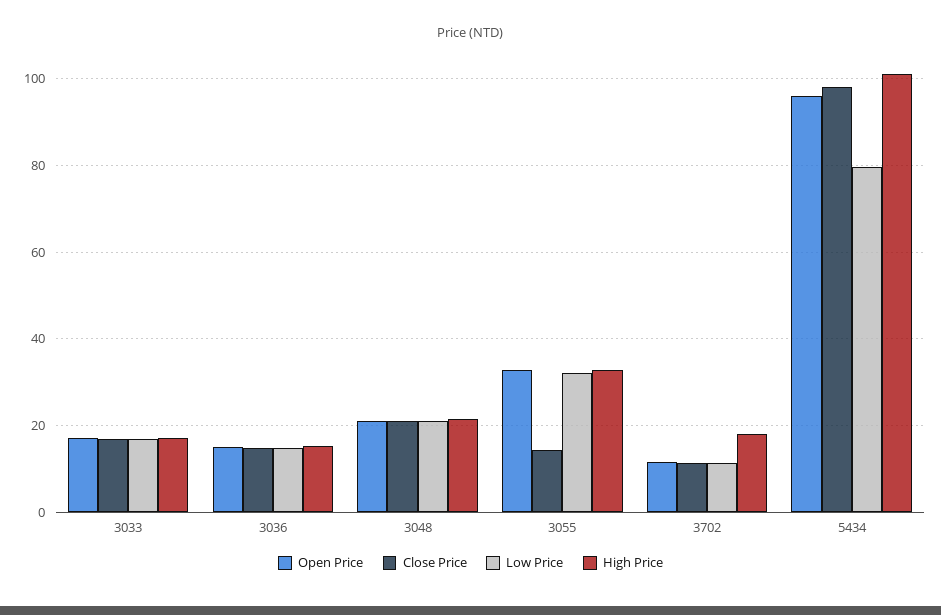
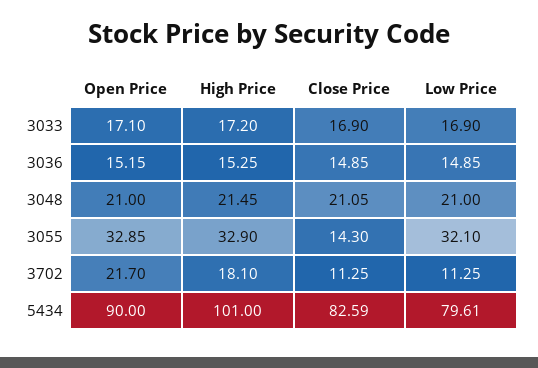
  {
    "Open Price": {
      "3033": 17.1,
      "3036": 15.15,
      "3048": 21,
      "3055": 32.85,
-     "3702": 12,
+     "3702": 21.7,
-     "5434": 96
+     "5434": 90
    },
    "Close Price": {
      "3033": 16.9,
      "3036": 14.85,
      "3048": 21.05,
      "3055": 14.3,
      "3702": 11.25,
-     "5434": 98
+     "5434": 82.59
    },
    "Low Price": {
      "3033": 16.9,
      "3036": 14.85,
      "3048": 21,
      "3055": 32.1,
      "3702": 11.25,
      "5434": 79.61
    },
    "High Price": {
      "3033": 17.2,
      "3036": 15.25,
      "3048": 21.45,
      "3055": 32.9,
      "3702": 18.1,
      "5434": 101
    }
  }

